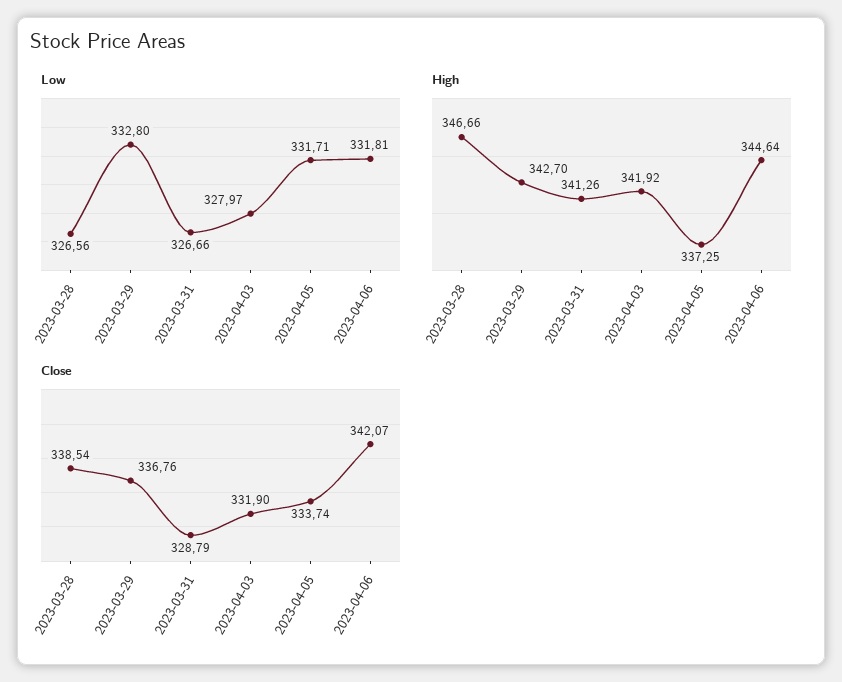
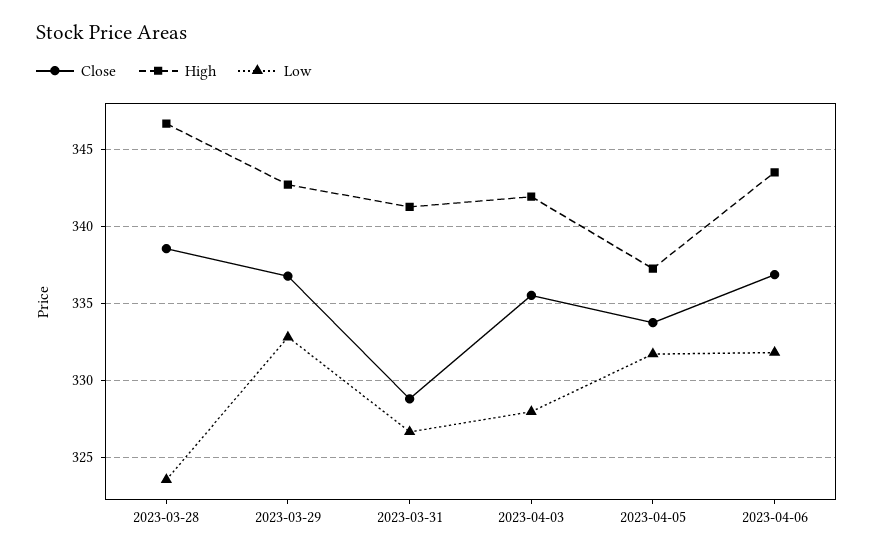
  {
    "Low": {
-     "2023-03-28": 326.56,
+     "2023-03-28": 323.5,
      "2023-03-29": 332.8,
      "2023-03-31": 326.66,
      "2023-04-03": 327.97,
      "2023-04-05": 331.71,
      "2023-04-06": 331.81
    },
    "High": {
      "2023-03-28": 346.66,
      "2023-03-29": 342.7,
      "2023-03-31": 341.26,
      "2023-04-03": 341.92,
      "2023-04-05": 337.25,
-     "2023-04-06": 344.64
+     "2023-04-06": 343.5
    },
    "Close": {
      "2023-03-28": 338.54,
      "2023-03-29": 336.76,
      "2023-03-31": 328.79,
-     "2023-04-03": 331.9,
+     "2023-04-03": 335.5,
      "2023-04-05": 333.74,
-     "2023-04-06": 342.07
+     "2023-04-06": 337
    }
  }

